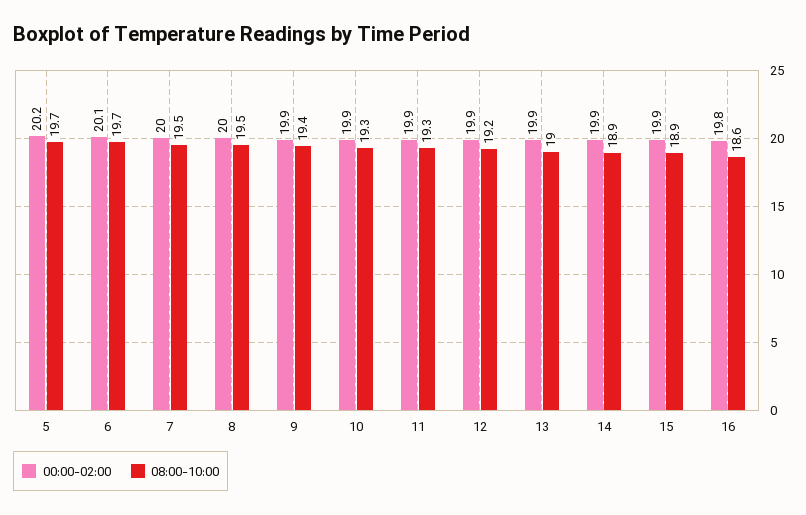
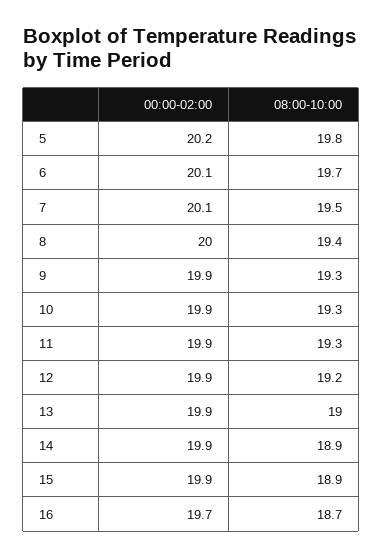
  {
    "00:00-02:00": {
      "5": 20.2,
      "6": 20.1,
-     "7": 20,
+     "7": 20.1,
      "8": 20,
      "9": 19.9,
      "10": 19.9,
      "11": 19.9,
      "12": 19.9,
      "13": 19.9,
      "14": 19.9,
      "15": 19.9,
-     "16": 19.8
+     "16": 19.7
    },
    "08:00-10:00": {
-     "5": 19.7,
+     "5": 19.8,
      "6": 19.7,
      "7": 19.5,
-     "8": 19.5,
+     "8": 19.4,
-     "9": 19.4,
+     "9": 19.3,
      "10": 19.3,
      "11": 19.3,
      "12": 19.2,
      "13": 19,
      "14": 18.9,
      "15": 18.9,
-     "16": 18.6
+     "16": 18.7
    }
  }

